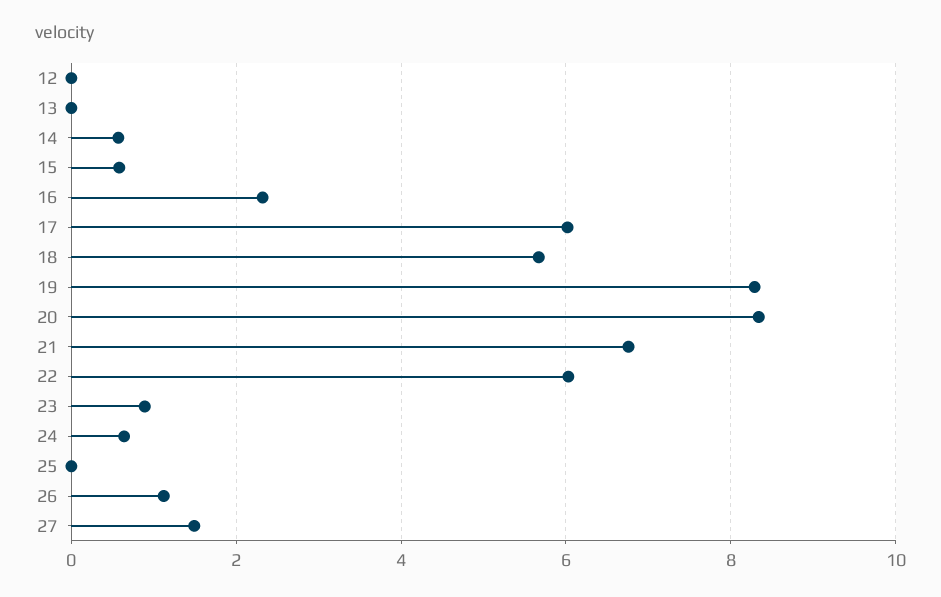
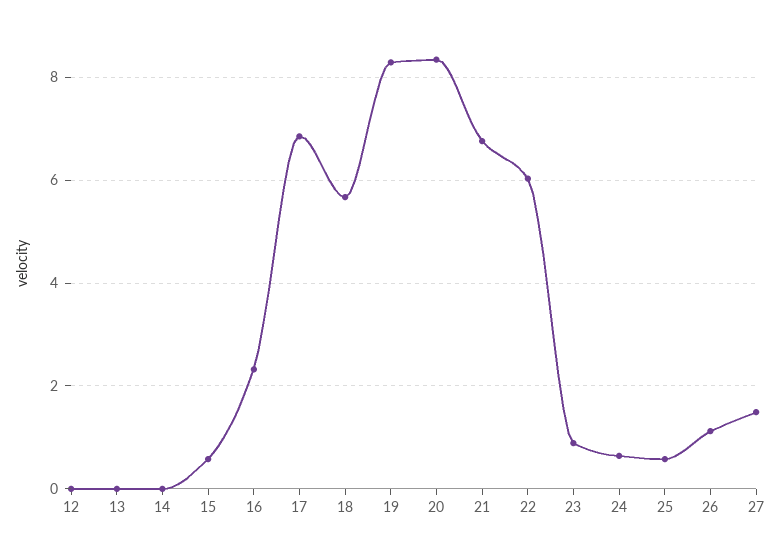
  {
    "12": 0,
    "13": 0,
-   "14": 0.6,
+   "14": 0,
    "15": 0.6,
    "16": 2.4,
-   "17": 6,
+   "17": 6.8,
    "18": 5.6,
    "19": 8.2,
    "20": 8.4,
    "21": 6.8,
    "22": 6,
    "23": 0.8,
    "24": 0.6,
-   "25": 0,
+   "25": 0.6,
    "26": 1.2,
    "27": 1.4
  }

